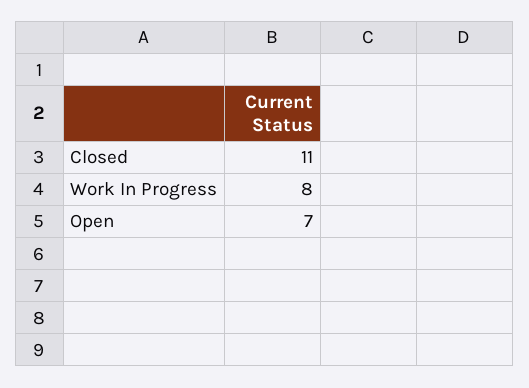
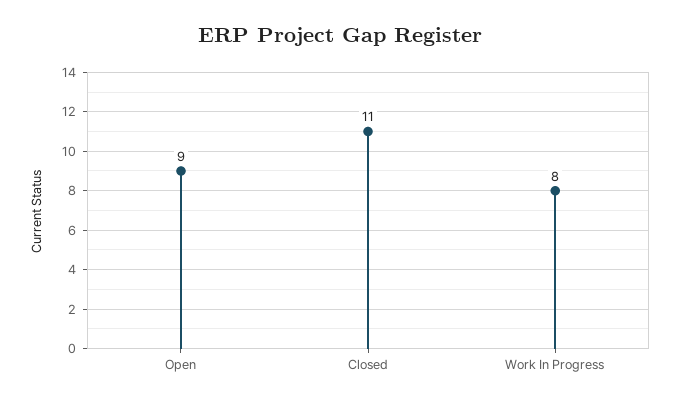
  {
    "Closed": 11,
    "Work In Progress": 8,
-   "Open": 7
+   "Open": 9
  }

